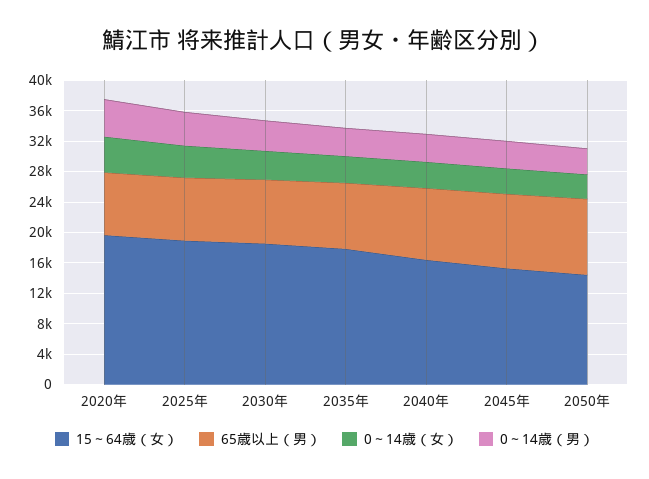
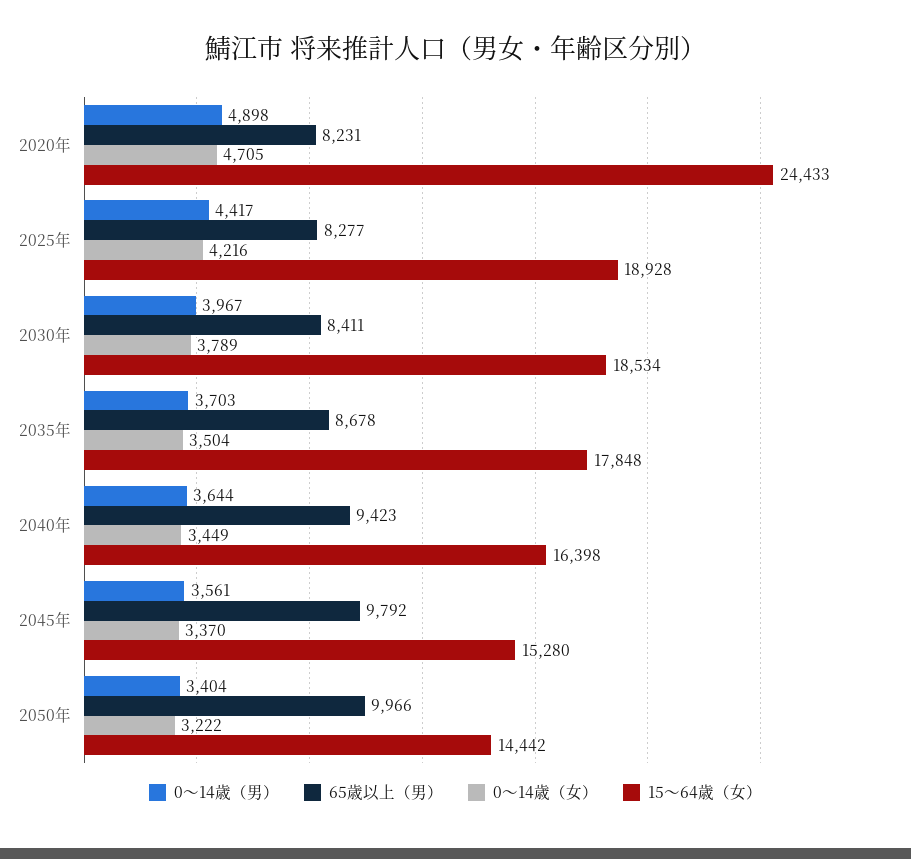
  {
    "15～64歳（女）": {
-     "2020年": 20000,
+     "2020年": 24433,
      "2025年": 18928,
      "2030年": 18534,
      "2035年": 17848,
      "2040年": 16398,
      "2045年": 15280,
      "2050年": 14442
    },
    "65歳以上（男）": {
      "2020年": 8231,
      "2025年": 8277,
      "2030年": 8411,
      "2035年": 8678,
      "2040年": 9423,
      "2045年": 9792,
      "2050年": 9966
    },
    "0～14歳（女）": {
      "2020年": 4705,
      "2025年": 4216,
      "2030年": 3789,
      "2035年": 3504,
      "2040年": 3449,
      "2045年": 3370,
      "2050年": 3222
    },
    "0～14歳（男）": {
      "2020年": 4898,
      "2025年": 4417,
      "2030年": 3967,
      "2035年": 3703,
      "2040年": 3644,
      "2045年": 3561,
      "2050年": 3404
    }
  }

